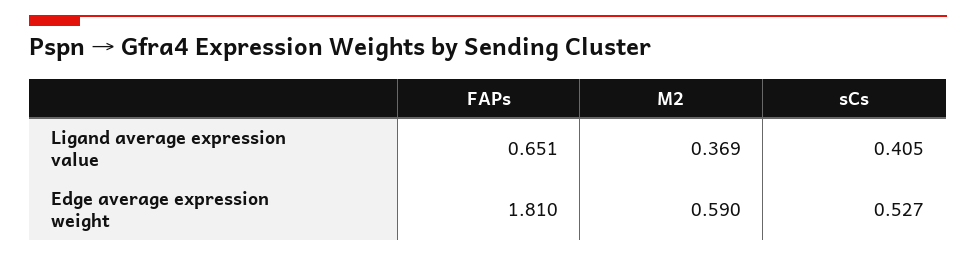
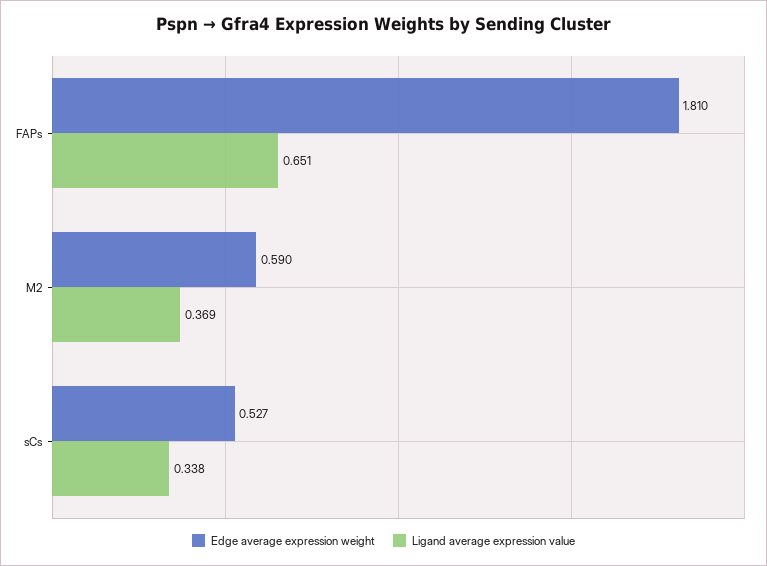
  {
    "Ligand average expression value": {
      "FAPs": 0.651,
      "M2": 0.369,
-     "sCs": 0.405
+     "sCs": 0.338
    },
    "Edge average expression weight": {
      "FAPs": 1.81,
      "M2": 0.59,
      "sCs": 0.527
    }
  }

